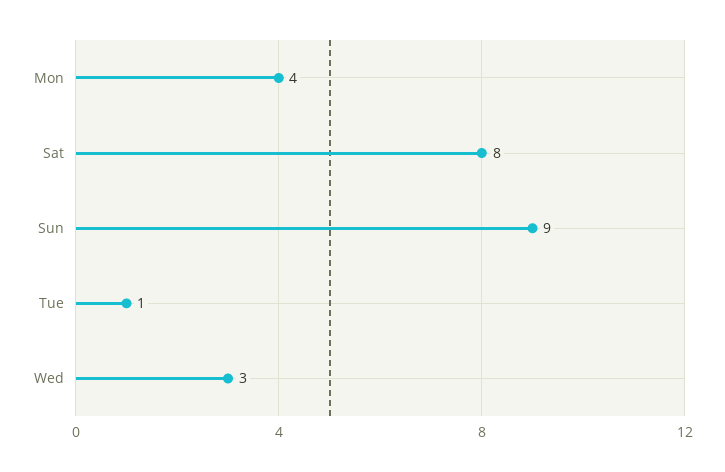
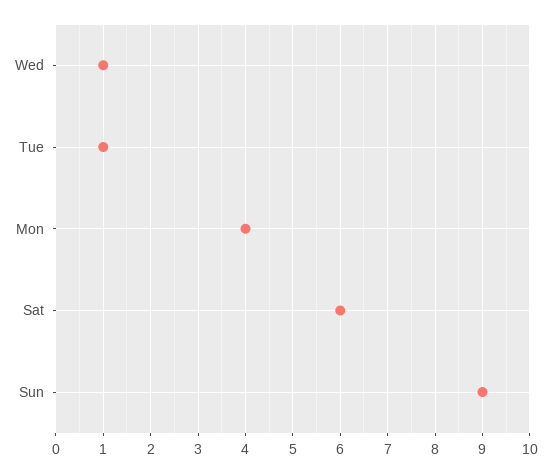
  {
    "Mon": 4,
-   "Sat": 8,
+   "Sat": 6,
    "Sun": 9,
    "Tue": 1,
-   "Wed": 3
+   "Wed": 1
  }

